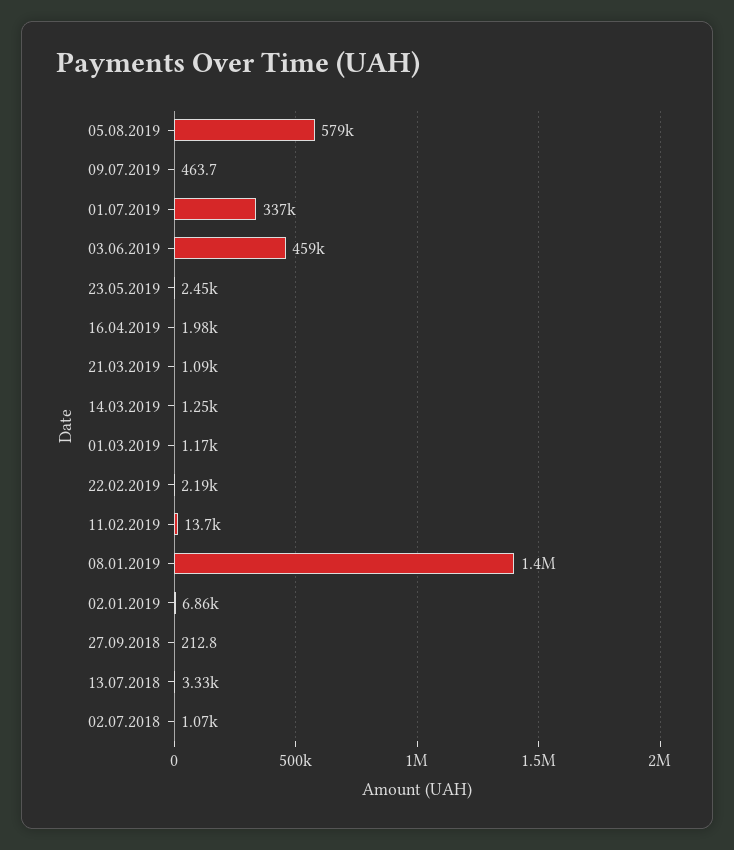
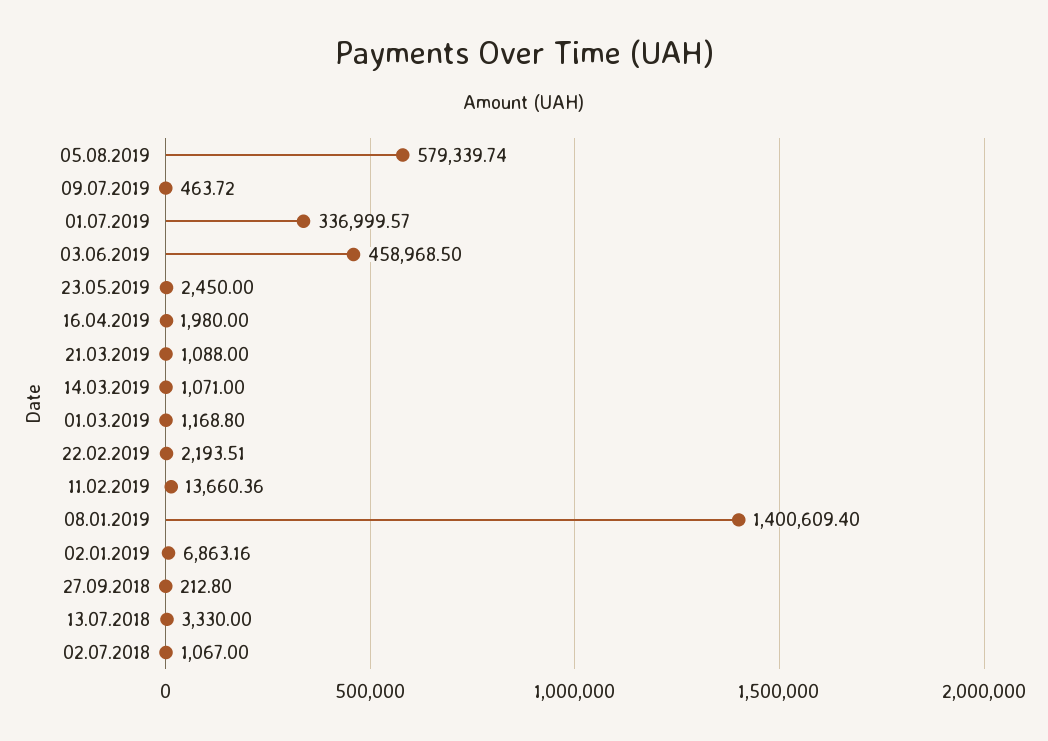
  {
    "05.08.2019": 579339.74,
    "09.07.2019": 463.72,
    "01.07.2019": 336999.57,
    "03.06.2019": 458968.5,
    "23.05.2019": 2450,
    "16.04.2019": 1980,
    "21.03.2019": 1088,
-   "14.03.2019": 1250,
+   "14.03.2019": 1071,
    "01.03.2019": 1168.8,
    "22.02.2019": 2193.51,
    "11.02.2019": 13660.36,
    "08.01.2019": 1400609.4,
    "02.01.2019": 6863.16,
    "27.09.2018": 212.8,
    "13.07.2018": 3330,
    "02.07.2018": 1067
  }

